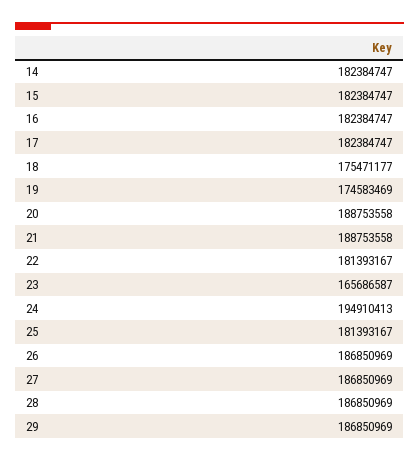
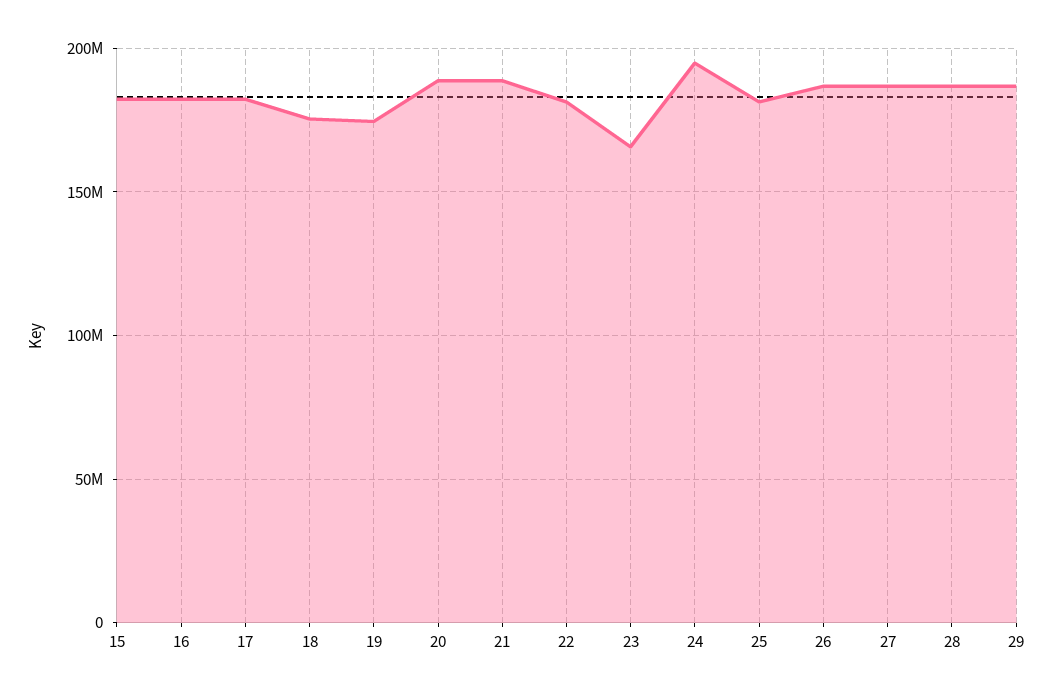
  {
-   "14": 182384747,
    "15": 182384747,
    "16": 182384747,
    "17": 182384747,
    "18": 175471177,
    "19": 174583469,
    "20": 188753558,
    "21": 188753558,
    "22": 181393167,
    "23": 165686587,
    "24": 194910413,
    "25": 181393167,
    "26": 186850969,
    "27": 186850969,
    "28": 186850969,
    "29": 186850969
  }

